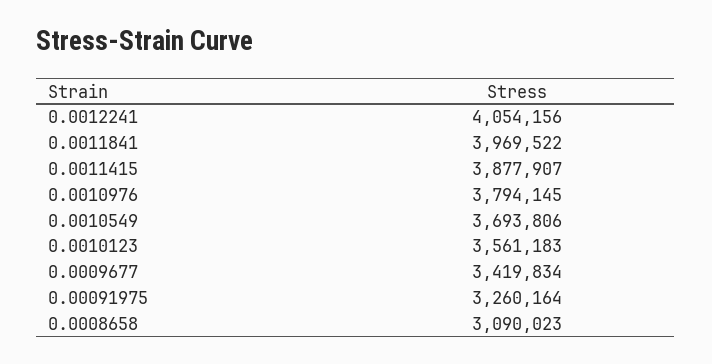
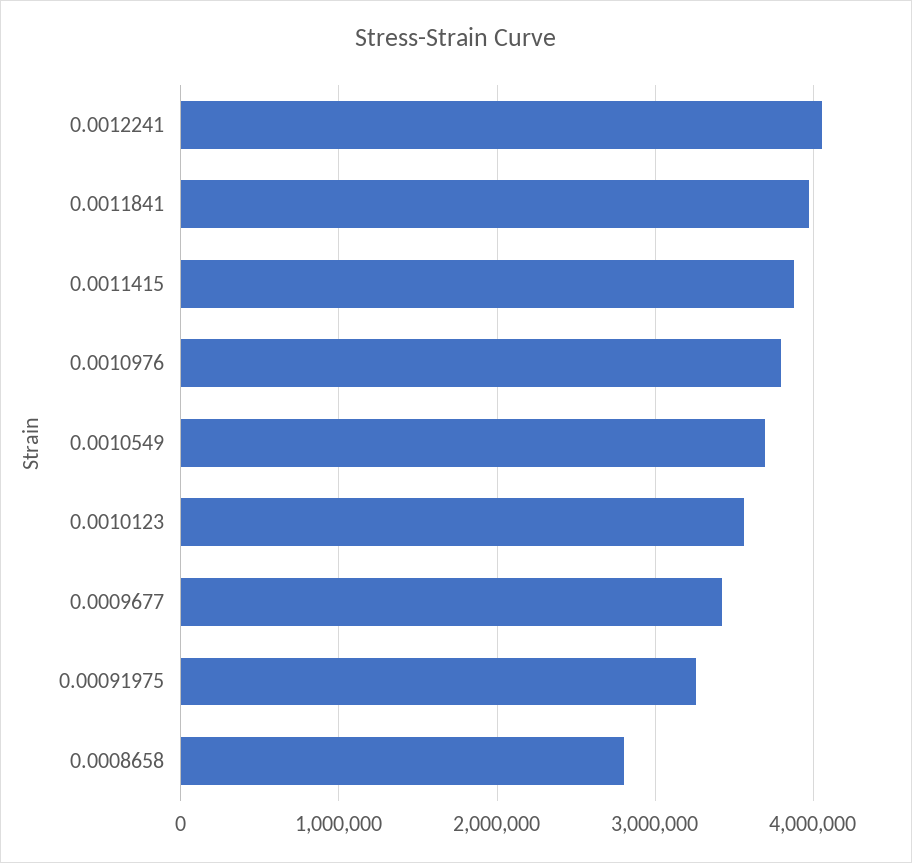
  {
    "0.0012241": 4054156,
    "0.0011841": 3969522,
    "0.0011415": 3877907,
    "0.0010976": 3794145,
    "0.0010549": 3693806,
    "0.0010123": 3561183,
    "0.0009677": 3419834,
    "0.00091975": 3260164,
-   "0.0008658": 3090023
+   "0.0008658": 2800000
  }

